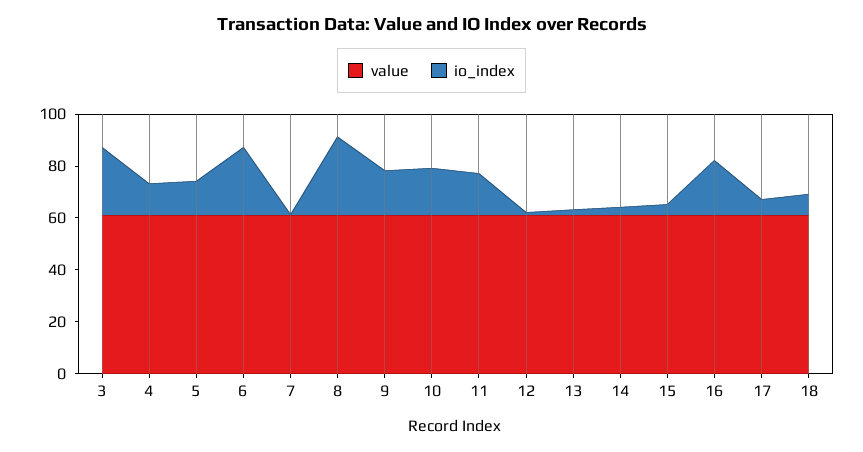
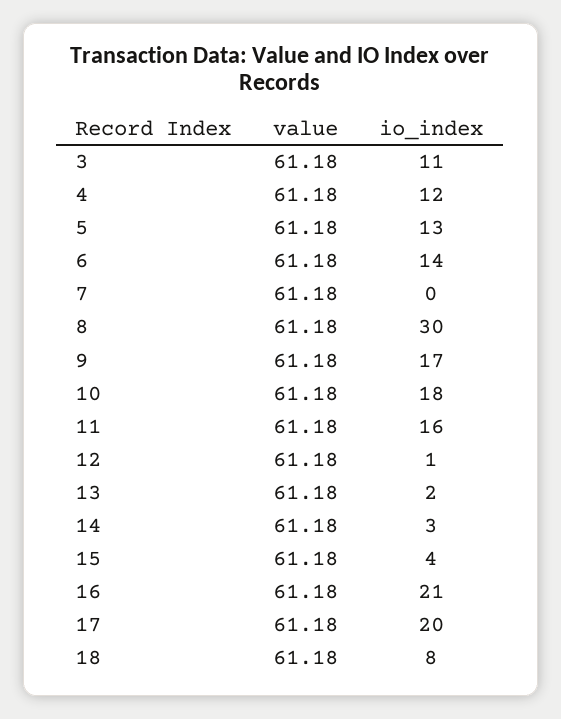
  {
    "value": {
      "3": 61.18,
      "4": 61.18,
      "5": 61.18,
      "6": 61.18,
      "7": 61.18,
      "8": 61.18,
      "9": 61.18,
      "10": 61.18,
      "11": 61.18,
      "12": 61.18,
      "13": 61.18,
      "14": 61.18,
      "15": 61.18,
      "16": 61.18,
      "17": 61.18,
      "18": 61.18
    },
    "io_index": {
-     "3": 25,
+     "3": 11,
      "4": 12,
      "5": 13,
-     "6": 25,
+     "6": 14,
      "7": 0,
      "8": 30,
      "9": 17,
      "10": 18,
      "11": 16,
      "12": 1,
      "13": 2,
      "14": 3,
      "15": 4,
      "16": 21,
-     "17": 5,
+     "17": 20,
      "18": 8
    }
  }

